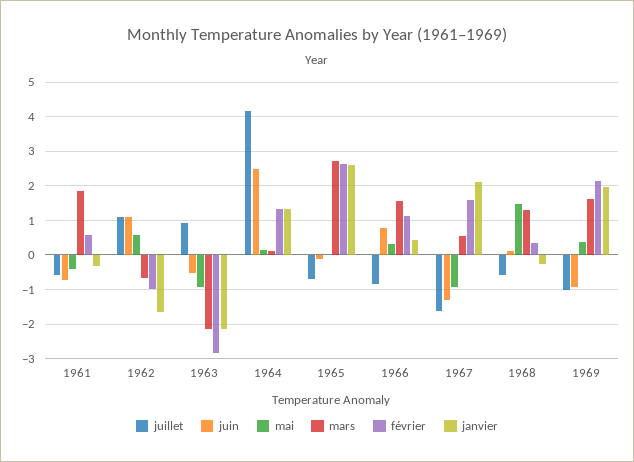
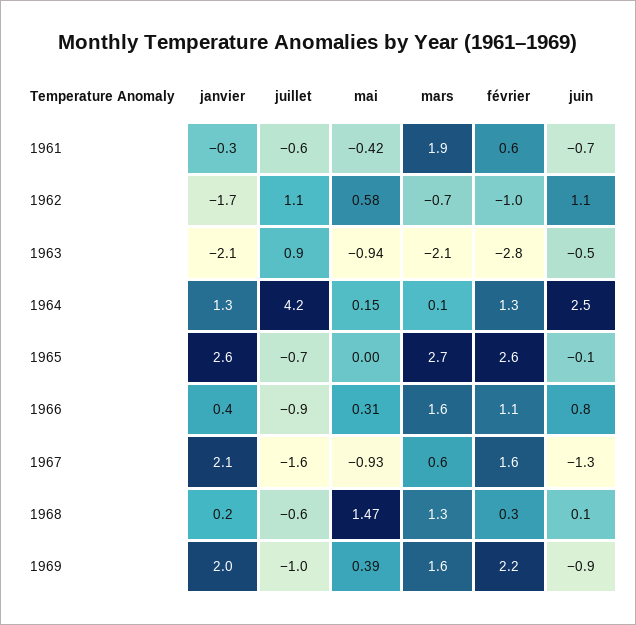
  {
    "juillet": {
      "1961": -0.6,
      "1962": 1.1,
      "1963": 0.9,
      "1964": 4.2,
      "1965": -0.7,
      "1966": -0.9,
      "1967": -1.6,
      "1968": -0.6,
      "1969": -1
    },
    "juin": {
      "1961": -0.7,
      "1962": 1.1,
      "1963": -0.5,
      "1964": 2.5,
      "1965": -0.1,
      "1966": 0.8,
      "1967": -1.3,
      "1968": 0.1,
      "1969": -0.9
    },
    "mai": {
      "1961": -0.42,
      "1962": 0.58,
      "1963": -0.94,
      "1964": 0.15,
      "1965": 0,
      "1966": 0.31,
      "1967": -0.93,
      "1968": 1.47,
      "1969": 0.39
    },
    "mars": {
      "1961": 1.9,
      "1962": -0.7,
      "1963": -2.1,
      "1964": 0.1,
      "1965": 2.7,
      "1966": 1.6,
      "1967": 0.6,
      "1968": 1.3,
      "1969": 1.6
    },
    "février": {
      "1961": 0.6,
      "1962": -1,
      "1963": -2.8,
      "1964": 1.3,
      "1965": 2.6,
      "1966": 1.1,
      "1967": 1.6,
      "1968": 0.3,
      "1969": 2.2
    },
    "janvier": {
      "1961": -0.3,
      "1962": -1.7,
      "1963": -2.1,
      "1964": 1.3,
      "1965": 2.6,
      "1966": 0.4,
      "1967": 2.1,
-     "1968": -0.2,
+     "1968": 0.2,
      "1969": 2
    }
  }

